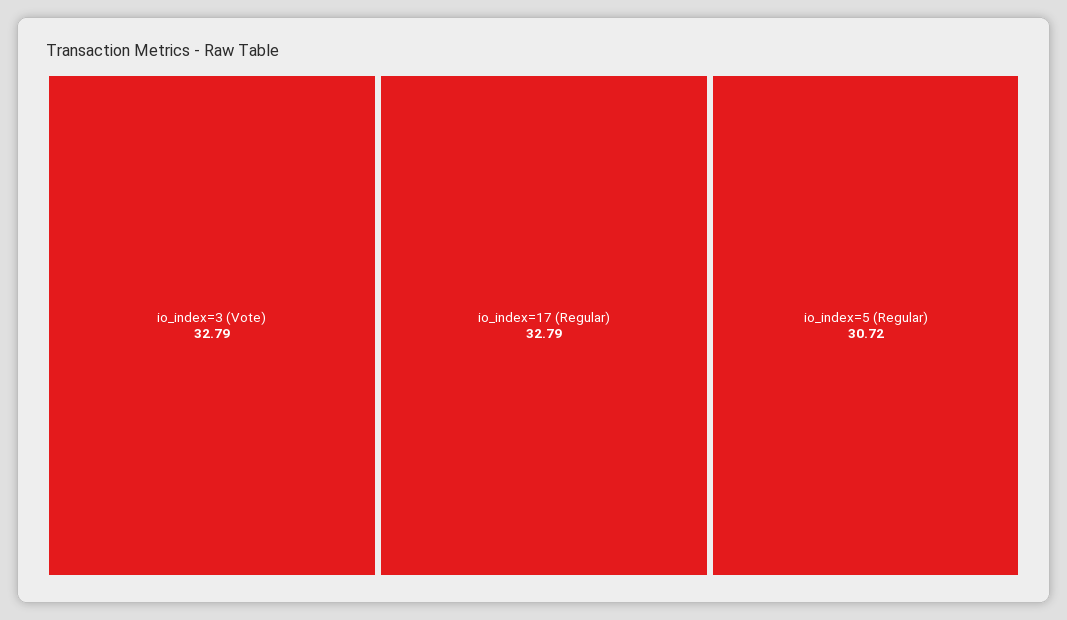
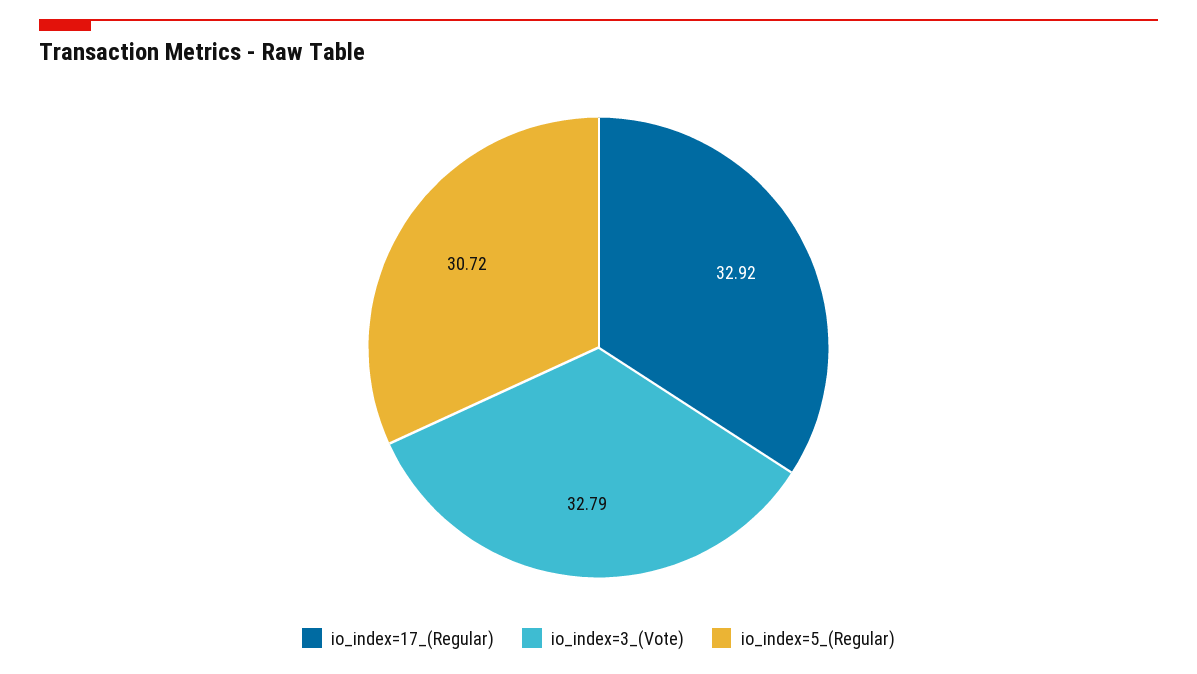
  {
    "io_index=3 (Vote)": 32.79,
-   "io_index=17 (Regular)": 32.79,
+   "io_index=17 (Regular)": 32.92,
    "io_index=5 (Regular)": 30.72
  }

